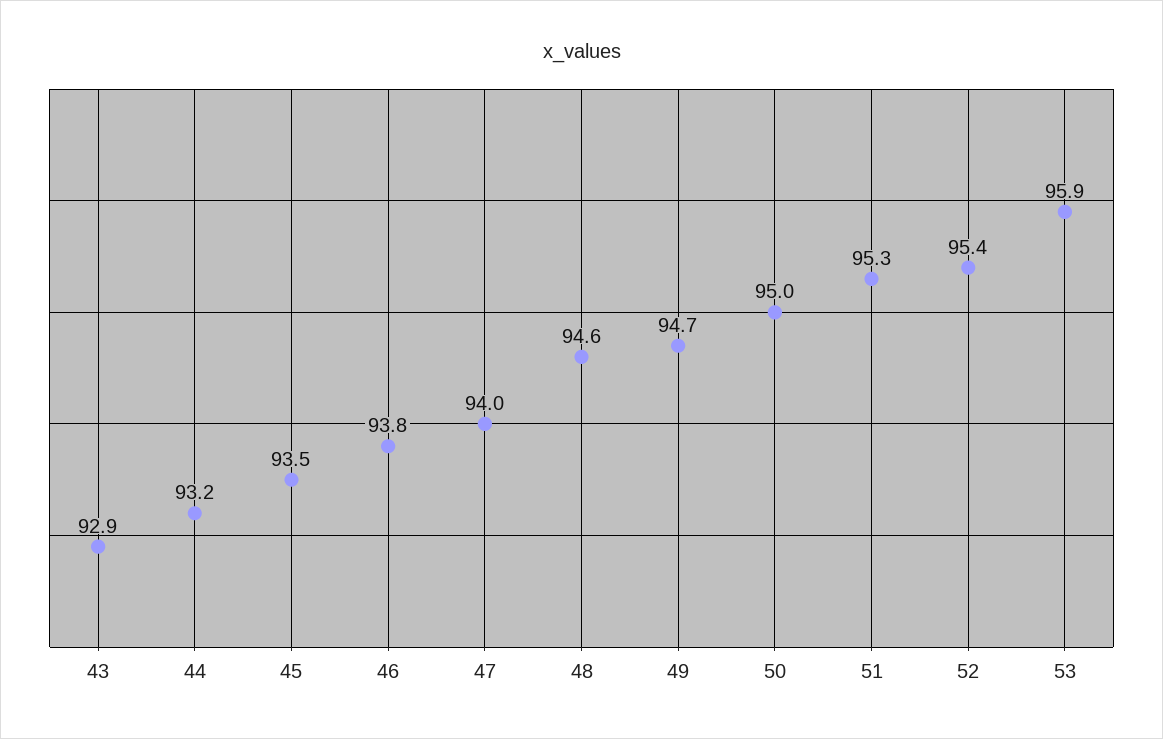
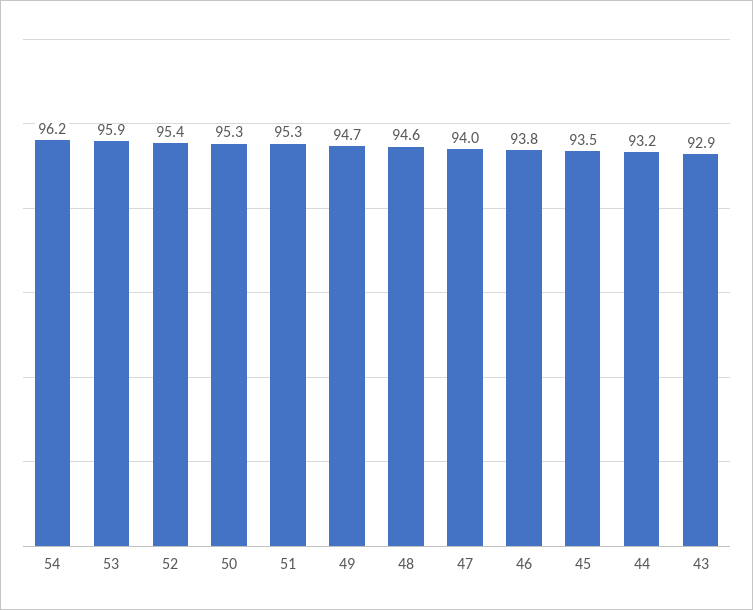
  {
    "43": 92.9,
    "44": 93.2,
    "45": 93.5,
    "46": 93.8,
    "47": 94,
    "48": 94.6,
    "49": 94.7,
-   "50": 95,
+   "50": 95.3,
    "51": 95.3,
    "52": 95.4,
-   "53": 95.9
+   "53": 95.9,
+   "54": 96.2
  }

